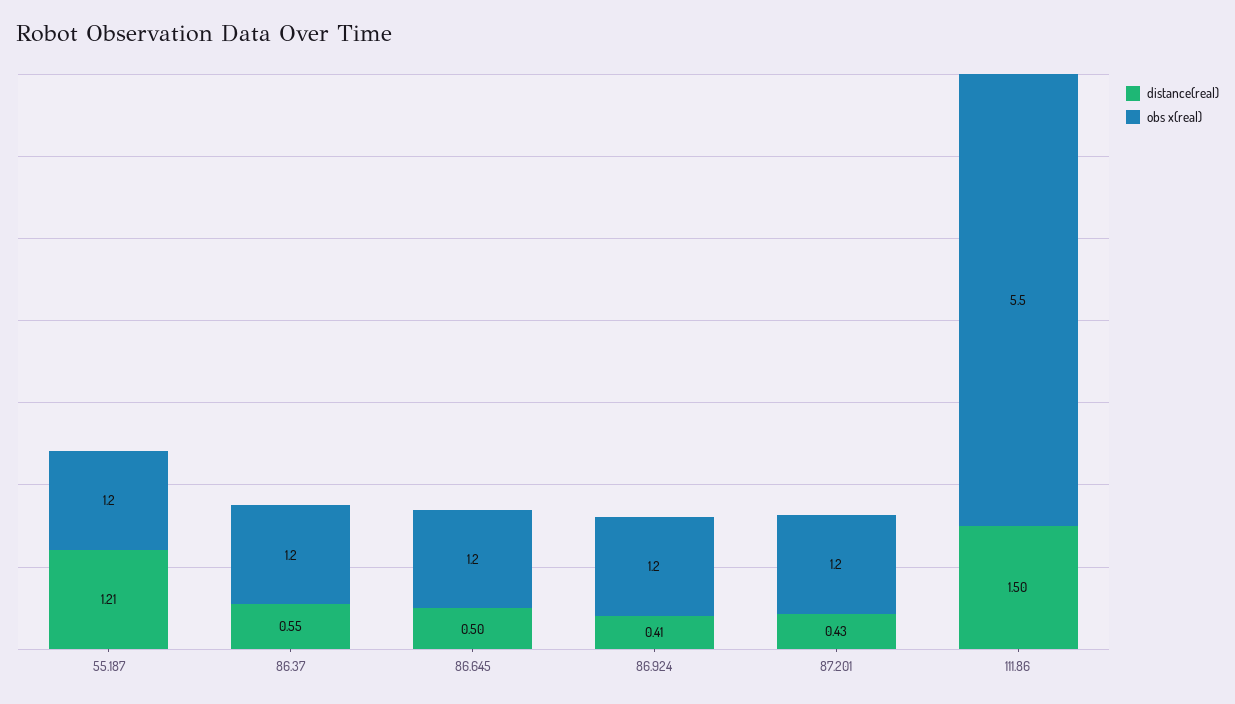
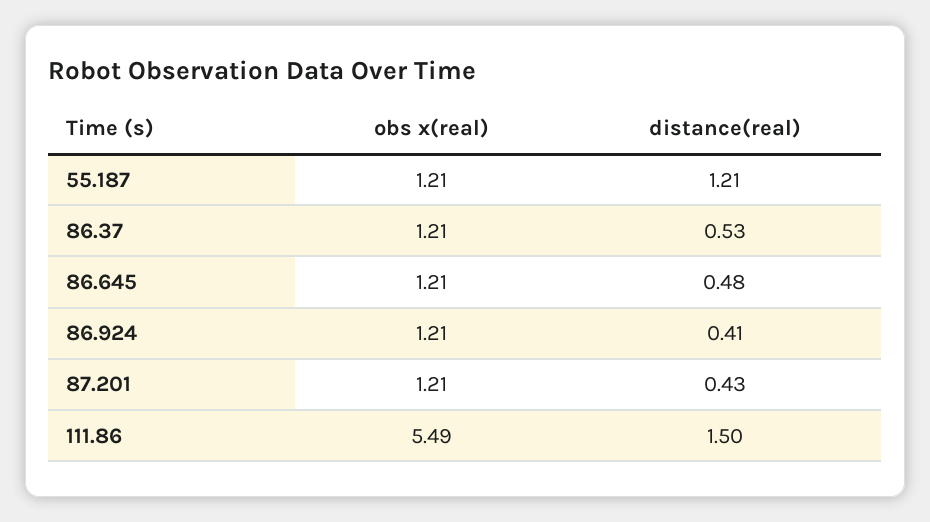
  {
    "distance(real)": {
      "55.187": 1.21,
-     "86.37": 0.55,
+     "86.37": 0.53,
-     "86.645": 0.5,
+     "86.645": 0.48,
      "86.924": 0.41,
      "87.201": 0.43,
      "111.86": 1.5
    },
    "obs x(real)": {
      "55.187": 1.21,
      "86.37": 1.21,
      "86.645": 1.21,
      "86.924": 1.21,
      "87.201": 1.21,
      "111.86": 5.49
    }
  }

